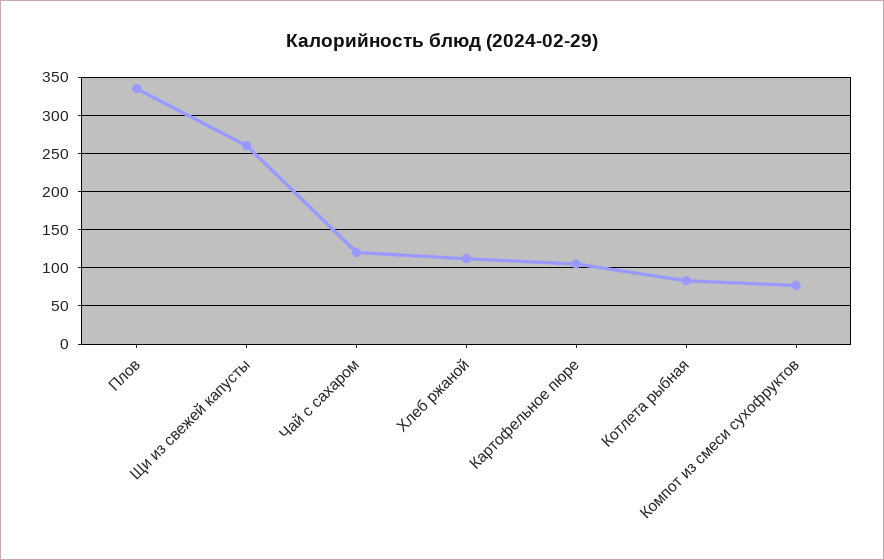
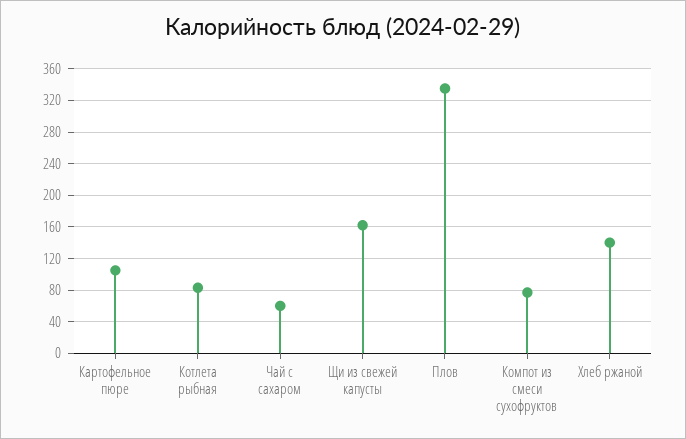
  {
    "Плов": 340,
-   "Щи из свежей капусты": 260,
+   "Щи из свежей капусты": 160,
-   "Чай с сахаром": 120,
+   "Чай с сахаром": 60,
-   "Хлеб ржаной": 110,
+   "Хлеб ржаной": 140,
    "Картофельное пюре": 110,
    "Котлета рыбная": 80,
    "Компот из смеси сухофруктов": 80
  }

